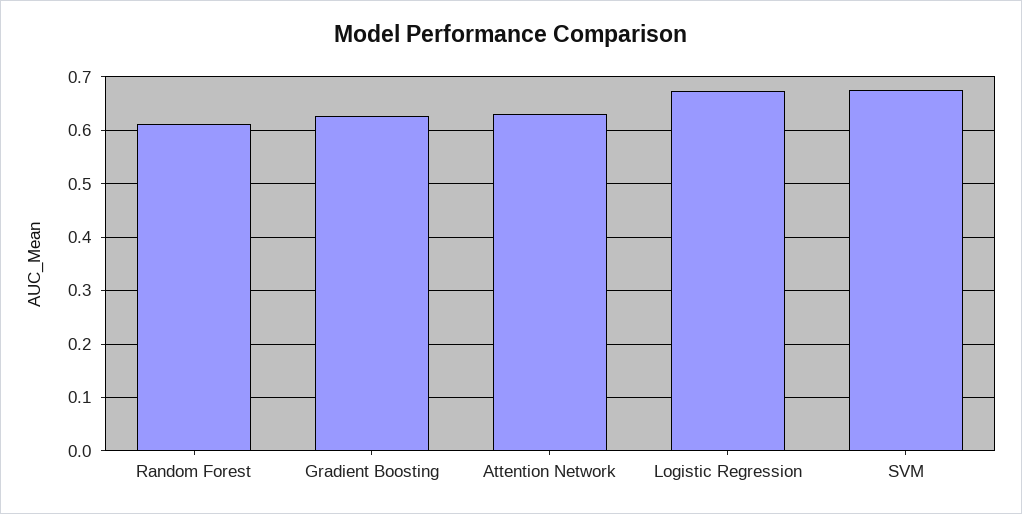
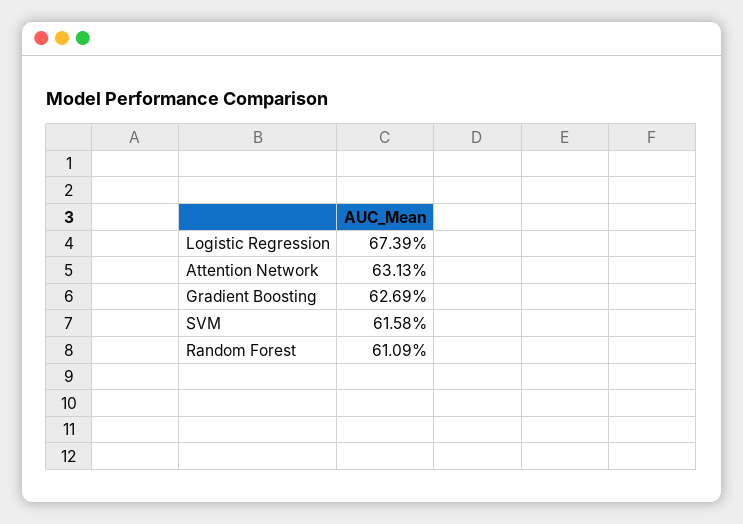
  {
    "Random Forest": 0.6109,
    "Gradient Boosting": 0.6269,
    "Attention Network": 0.6313,
    "Logistic Regression": 0.6739,
-   "SVM": 0.68
+   "SVM": 0.6158
  }

